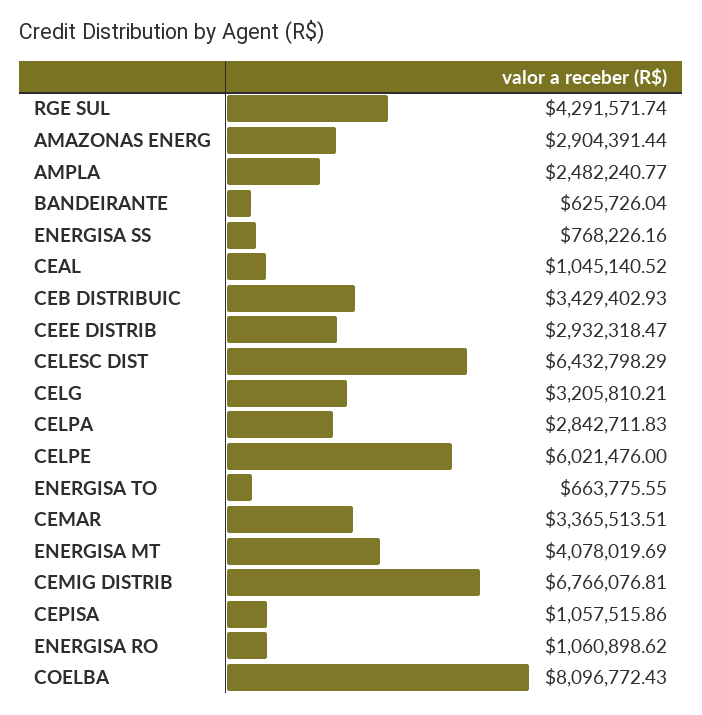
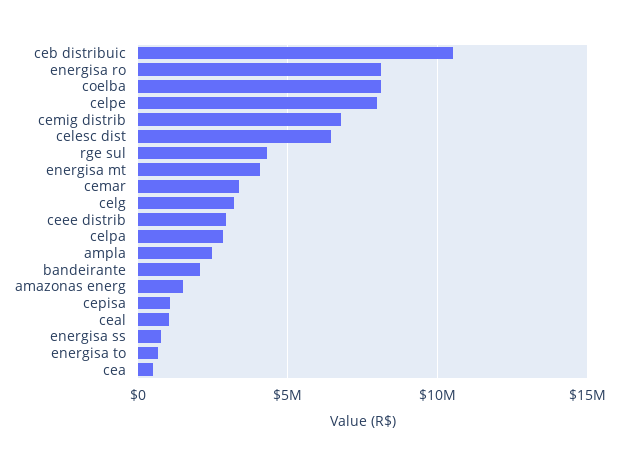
  {
    "RGE SUL": 4291571.74,
-   "AMAZONAS ENERG": 2904391.44,
+   "AMAZONAS ENERG": 1500000,
    "AMPLA": 2482240.77,
-   "BANDEIRANTE": 625726.04,
+   "BANDEIRANTE": 2000000,
    "ENERGISA SS": 768226.16,
    "CEAL": 1045140.52,
-   "CEB DISTRIBUIC": 3429402.93,
+   "CEB DISTRIBUIC": 10500000,
    "CEEE DISTRIB": 2932318.47,
    "CELESC DIST": 6432798.29,
    "CELG": 3205810.21,
    "CELPA": 2842711.83,
-   "CELPE": 6021476,
+   "CELPE": 8000000,
    "ENERGISA TO": 663775.55,
    "CEMAR": 3365513.51,
    "ENERGISA MT": 4078019.69,
    "CEMIG DISTRIB": 6766076.81,
    "CEPISA": 1057515.86,
-   "ENERGISA RO": 1060898.62,
+   "ENERGISA RO": 8000000,
-   "COELBA": 8096772.43
+   "COELBA": 8096772.43,
+   "cea": 500000
  }

